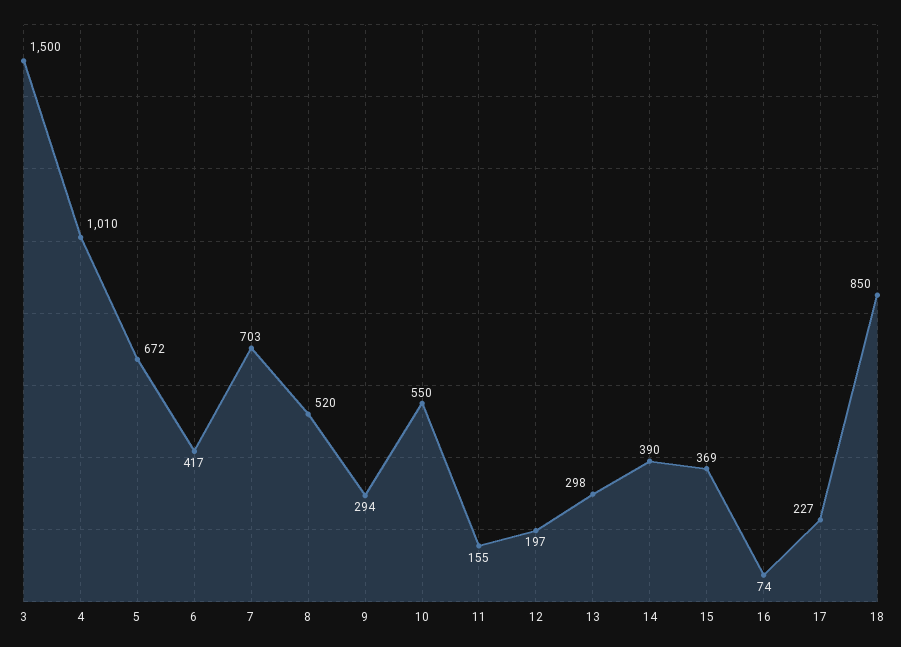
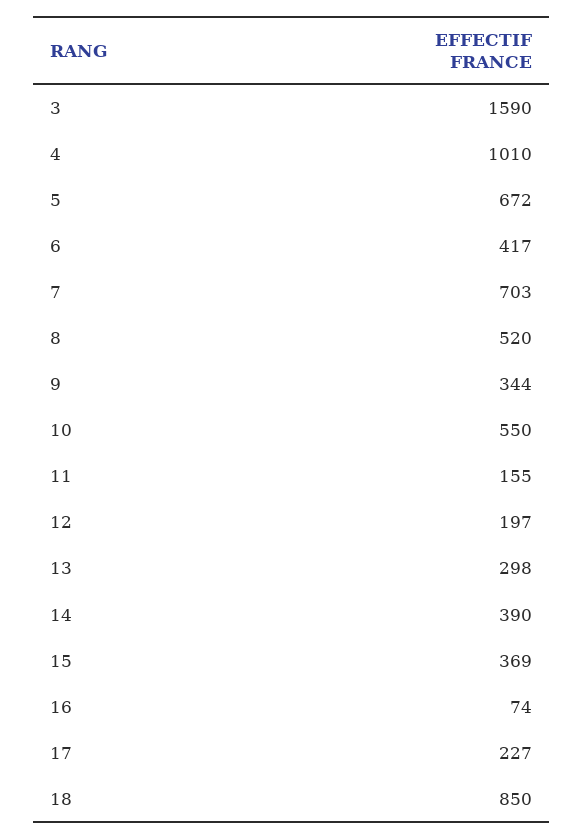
  {
-   "3": 1500,
+   "3": 1590,
    "4": 1010,
    "5": 672,
    "6": 417,
    "7": 703,
    "8": 520,
-   "9": 294,
+   "9": 344,
    "10": 550,
    "11": 155,
    "12": 197,
    "13": 298,
    "14": 390,
    "15": 369,
    "16": 74,
    "17": 227,
    "18": 850
  }

